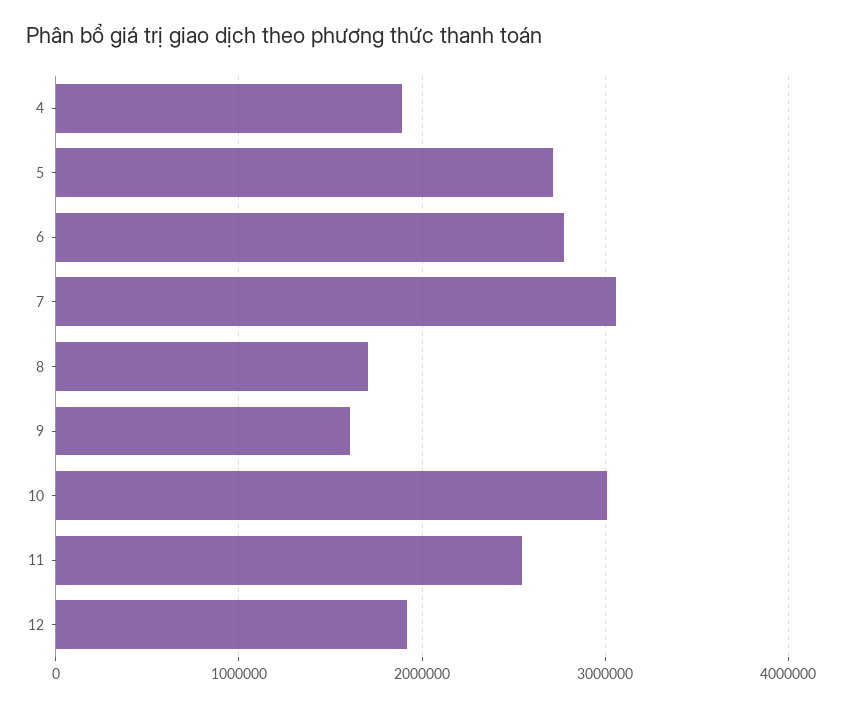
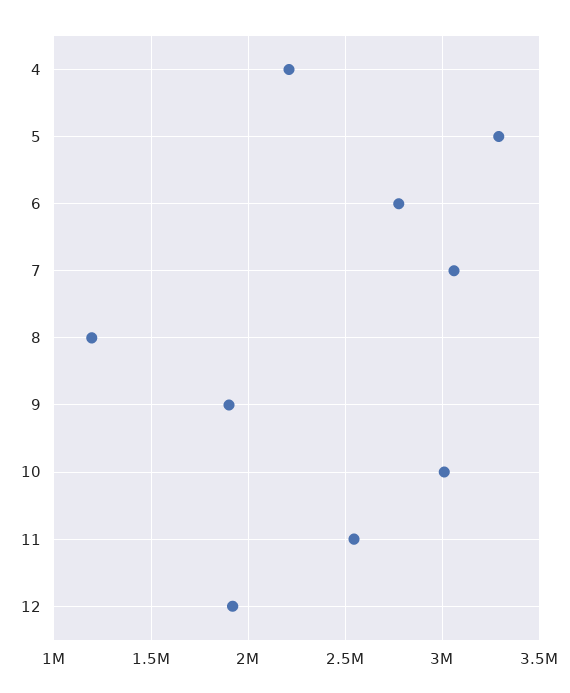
  {
-   "4": 1900000,
+   "4": 2200000,
-   "5": 2700000,
+   "5": 3300000,
    "6": 2800000,
    "7": 3050000,
-   "8": 1700000,
+   "8": 1200000,
-   "9": 1600000,
+   "9": 1900000,
    "10": 3000000,
    "11": 2550000,
    "12": 1900000
  }

